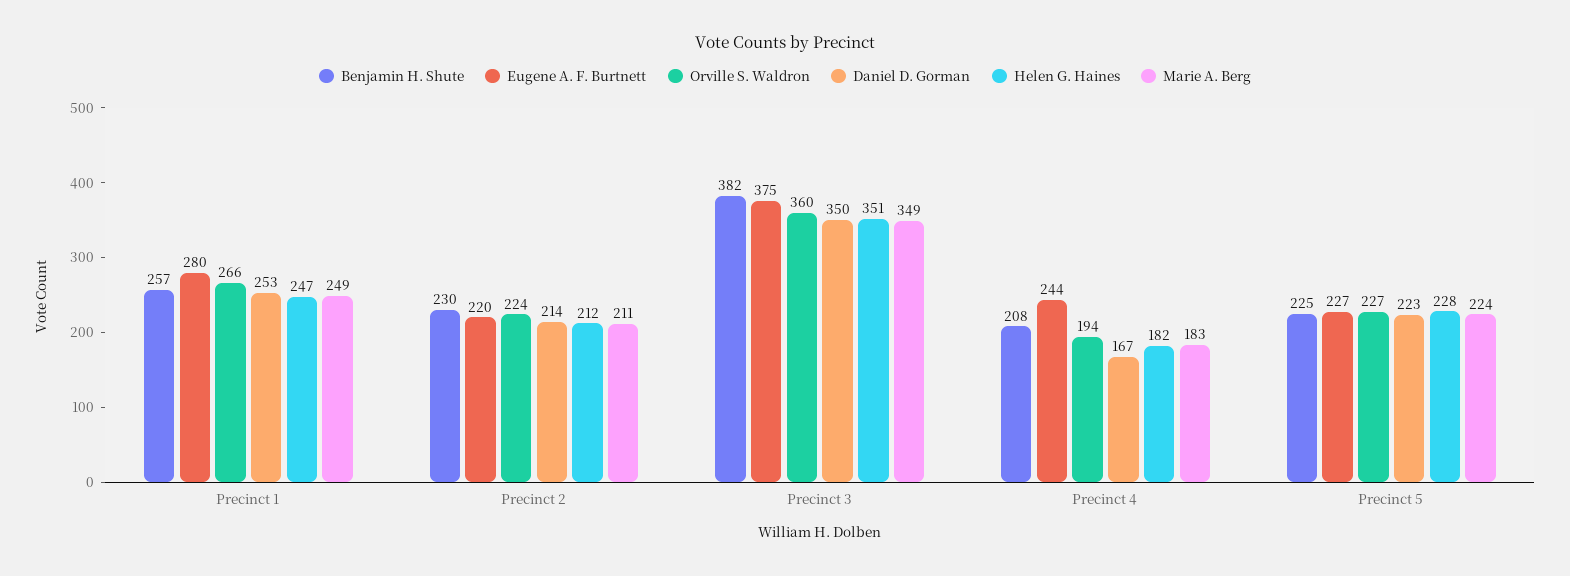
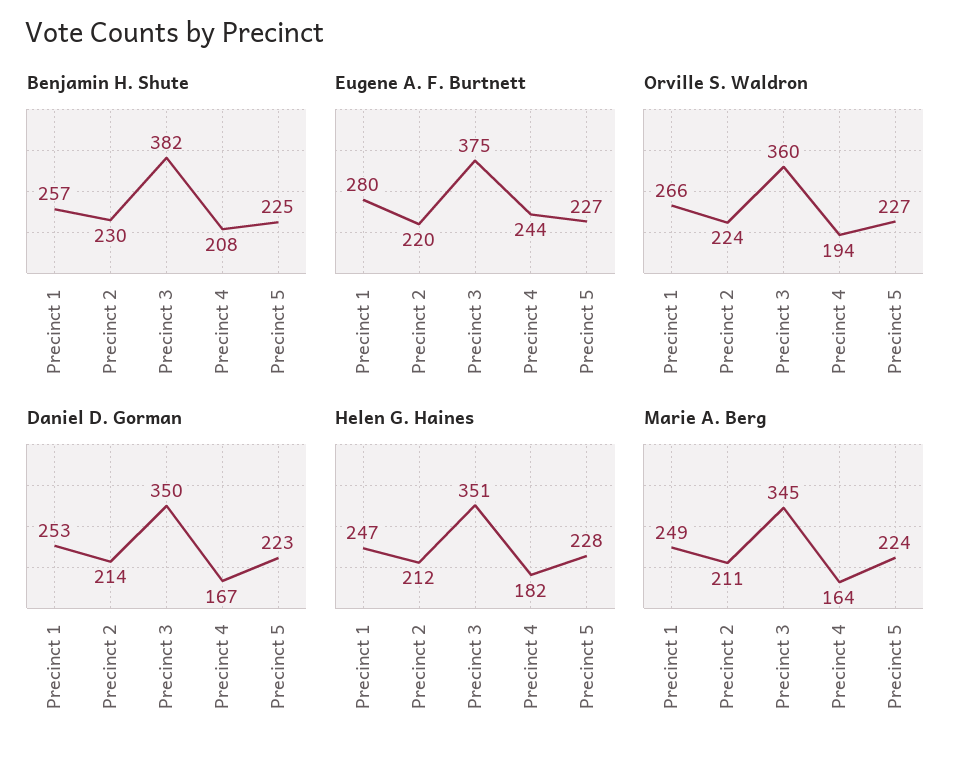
  {
    "Benjamin H. Shute": {
      "Precinct 1": 257,
      "Precinct 2": 230,
      "Precinct 3": 382,
      "Precinct 4": 208,
      "Precinct 5": 225
    },
    "Eugene A. F. Burtnett": {
      "Precinct 1": 280,
      "Precinct 2": 220,
      "Precinct 3": 375,
      "Precinct 4": 244,
      "Precinct 5": 227
    },
    "Orville S. Waldron": {
      "Precinct 1": 266,
      "Precinct 2": 224,
      "Precinct 3": 360,
      "Precinct 4": 194,
      "Precinct 5": 227
    },
    "Daniel D. Gorman": {
      "Precinct 1": 253,
      "Precinct 2": 214,
      "Precinct 3": 350,
      "Precinct 4": 167,
      "Precinct 5": 223
    },
    "Helen G. Haines": {
      "Precinct 1": 247,
      "Precinct 2": 212,
      "Precinct 3": 351,
      "Precinct 4": 182,
      "Precinct 5": 228
    },
    "Marie A. Berg": {
      "Precinct 1": 249,
      "Precinct 2": 211,
-     "Precinct 3": 349,
+     "Precinct 3": 345,
-     "Precinct 4": 183,
+     "Precinct 4": 164,
      "Precinct 5": 224
    }
  }

